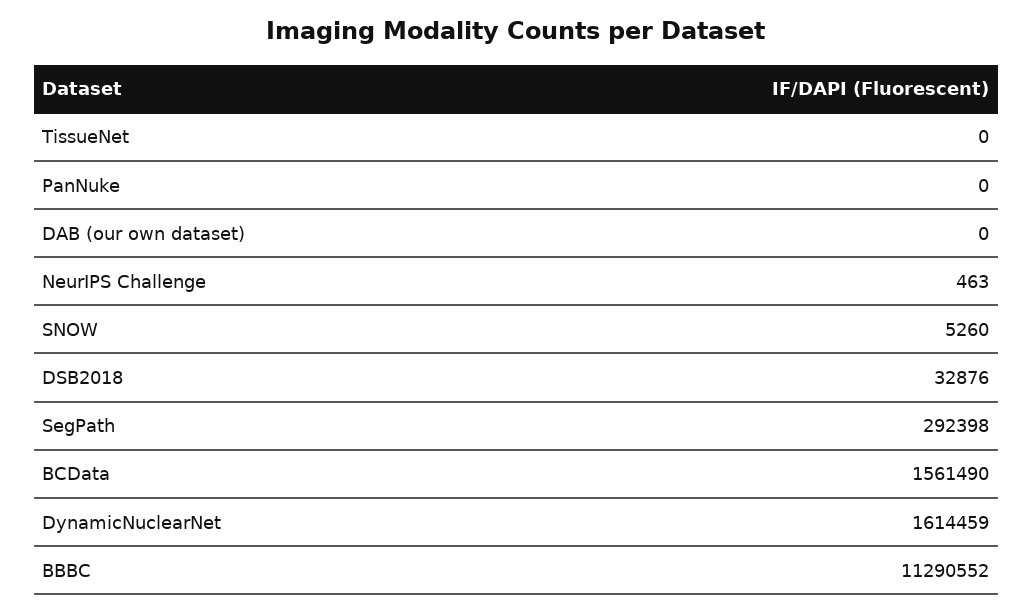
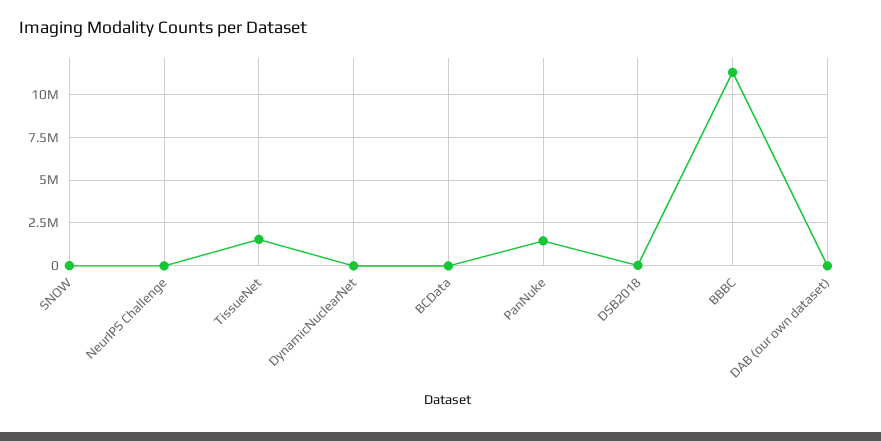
  {
-   "TissueNet": 0,
+   "TissueNet": 1500000,
-   "PanNuke": 0,
+   "PanNuke": 1500000,
    "DAB (our own dataset)": 0,
    "NeurIPS Challenge": 463,
    "SNOW": 5260,
    "DSB2018": 32876,
-   "SegPath": 292398,
-   "BCData": 1561490,
+   "BCData": 0,
-   "DynamicNuclearNet": 1614459,
+   "DynamicNuclearNet": 0,
    "BBBC": 11290552
  }

